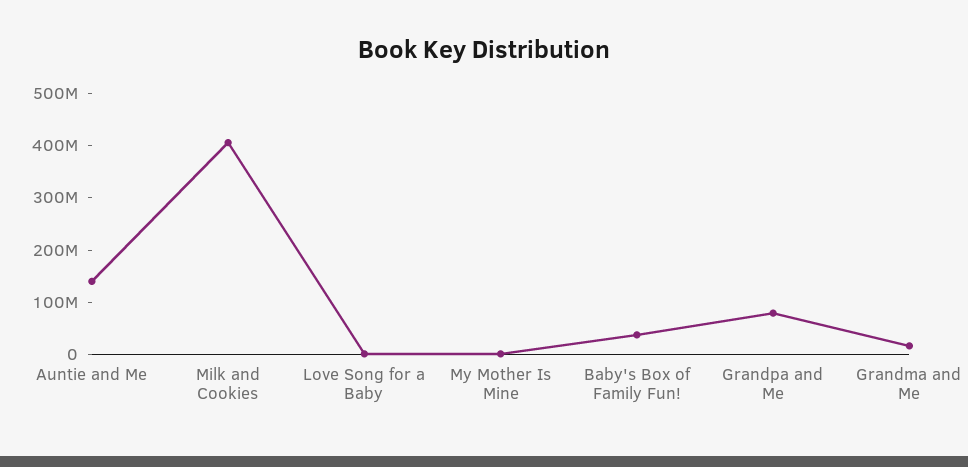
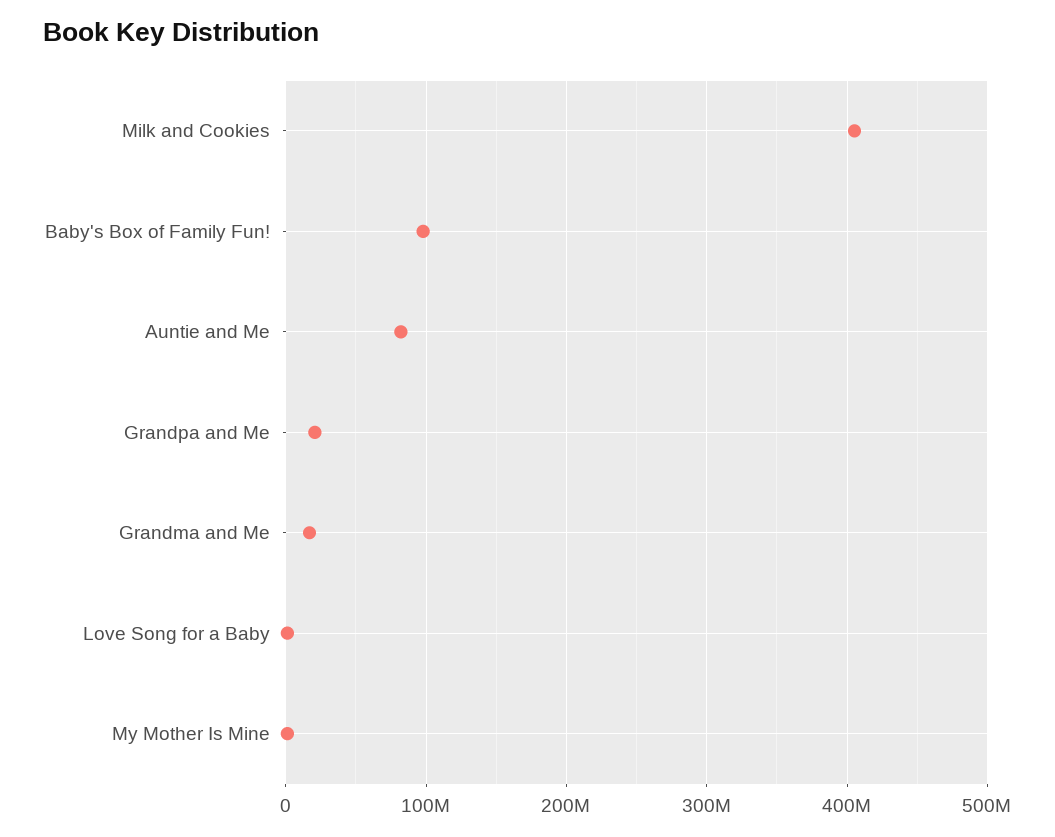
  {
-   "Auntie and Me": 140000000,
+   "Auntie and Me": 80000000,
    "Milk and Cookies": 410000000,
    "Love Song for a Baby": 0,
    "My Mother Is Mine": 0,
-   "Baby's Box of Family Fun!": 40000000,
+   "Baby's Box of Family Fun!": 100000000,
-   "Grandpa and Me": 80000000,
+   "Grandpa and Me": 20000000,
    "Grandma and Me": 20000000
  }

